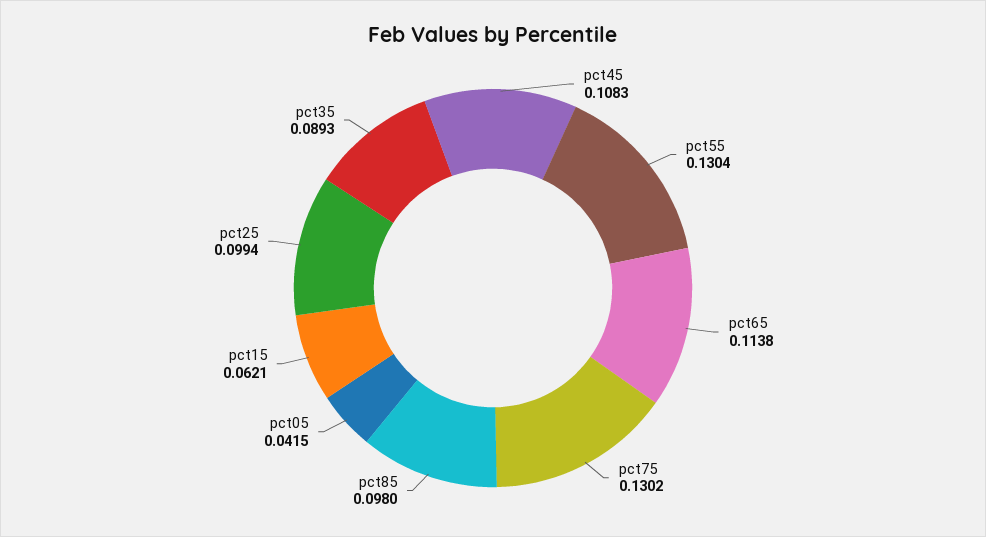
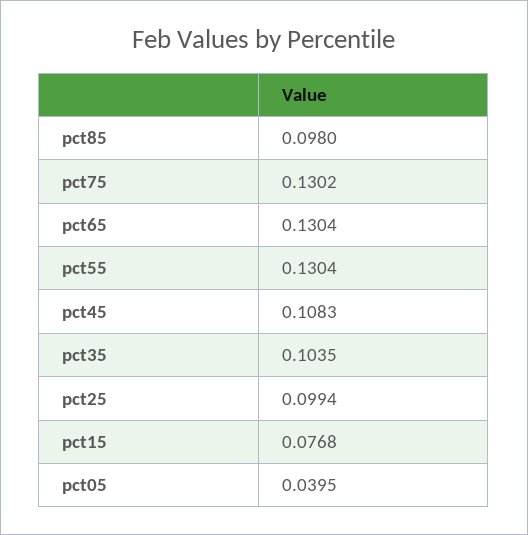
  {
    "pct45": 0.1083,
    "pct55": 0.1304,
-   "pct65": 0.1138,
+   "pct65": 0.1304,
    "pct75": 0.1302,
    "pct85": 0.098,
-   "pct05": 0.0415,
+   "pct05": 0.0395,
-   "pct15": 0.0621,
+   "pct15": 0.0768,
    "pct25": 0.0994,
-   "pct35": 0.0893
+   "pct35": 0.1035
  }

